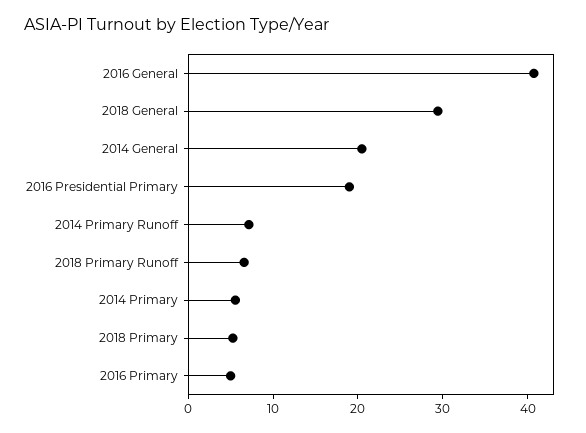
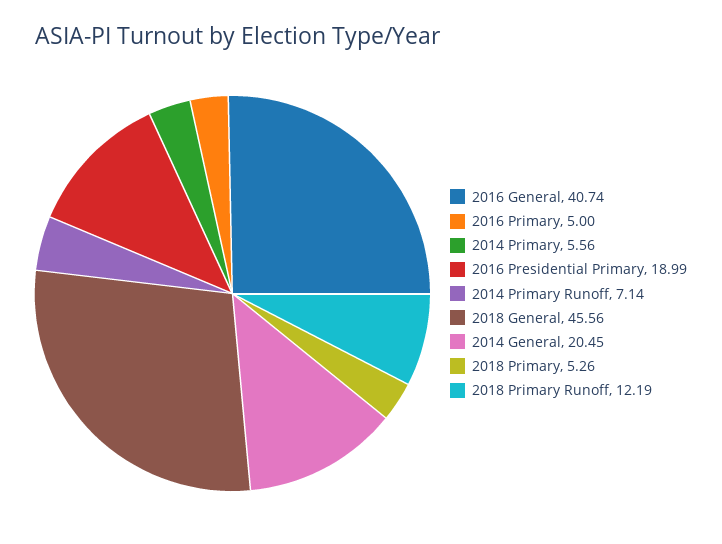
  {
    "2016 General": 40.74,
-   "2018 General": 30,
+   "2018 General": 45.56,
    "2014 General": 20.45,
    "2016 Presidential Primary": 18.99,
    "2014 Primary Runoff": 7.14,
-   "2018 Primary Runoff": 6,
+   "2018 Primary Runoff": 12.19,
    "2014 Primary": 5.56,
    "2018 Primary": 5.26,
    "2016 Primary": 5
  }

